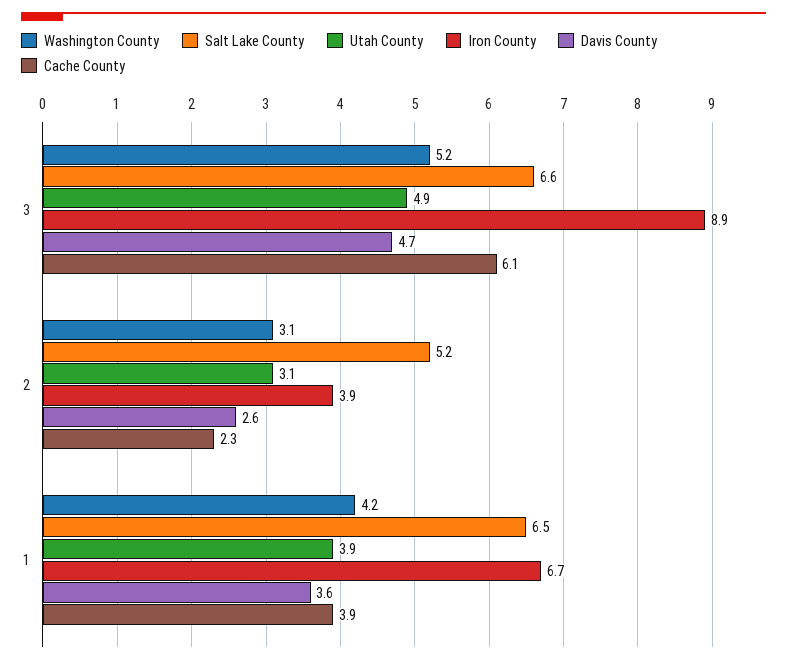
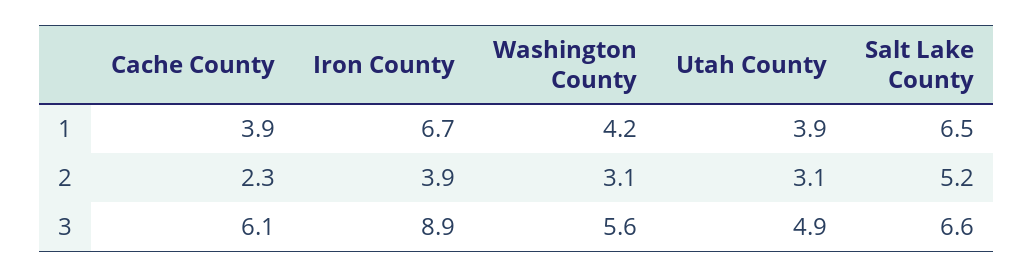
  {
    "Washington County": {
-     "3": 5.2,
+     "3": 5.6,
      "2": 3.1,
      "1": 4.2
    },
    "Salt Lake County": {
      "3": 6.6,
      "2": 5.2,
      "1": 6.5
    },
    "Utah County": {
      "3": 4.9,
      "2": 3.1,
      "1": 3.9
    },
    "Iron County": {
      "3": 8.9,
      "2": 3.9,
      "1": 6.7
    },
-   "Davis County": {
-     "3": 4.7,
-     "2": 2.6,
-     "1": 3.6
-   },
    "Cache County": {
      "3": 6.1,
      "2": 2.3,
      "1": 3.9
    }
  }

